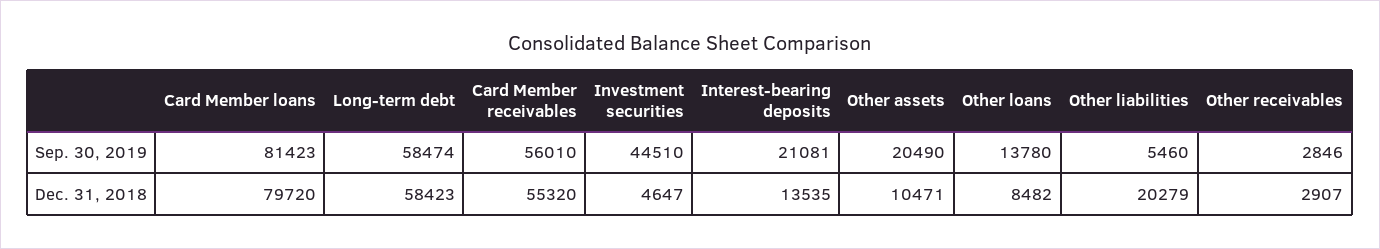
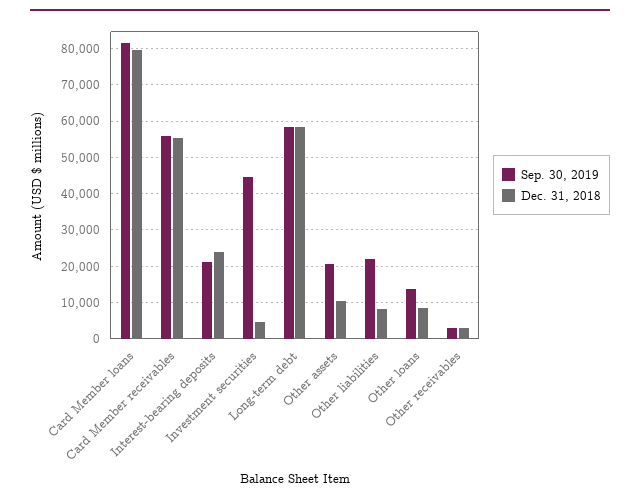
  {
    "Sep. 30, 2019": {
      "Card Member loans": 81423,
      "Long-term debt": 58474,
      "Card Member receivables": 56010,
      "Investment securities": 44510,
      "Interest-bearing deposits": 21081,
      "Other assets": 20490,
      "Other loans": 13780,
-     "Other liabilities": 5460,
+     "Other liabilities": 22000,
      "Other receivables": 2846
    },
    "Dec. 31, 2018": {
      "Card Member loans": 79720,
      "Long-term debt": 58423,
      "Card Member receivables": 55320,
      "Investment securities": 4647,
-     "Interest-bearing deposits": 13535,
+     "Interest-bearing deposits": 24000,
      "Other assets": 10471,
      "Other loans": 8482,
-     "Other liabilities": 20279,
+     "Other liabilities": 8000,
      "Other receivables": 2907
    }
  }

